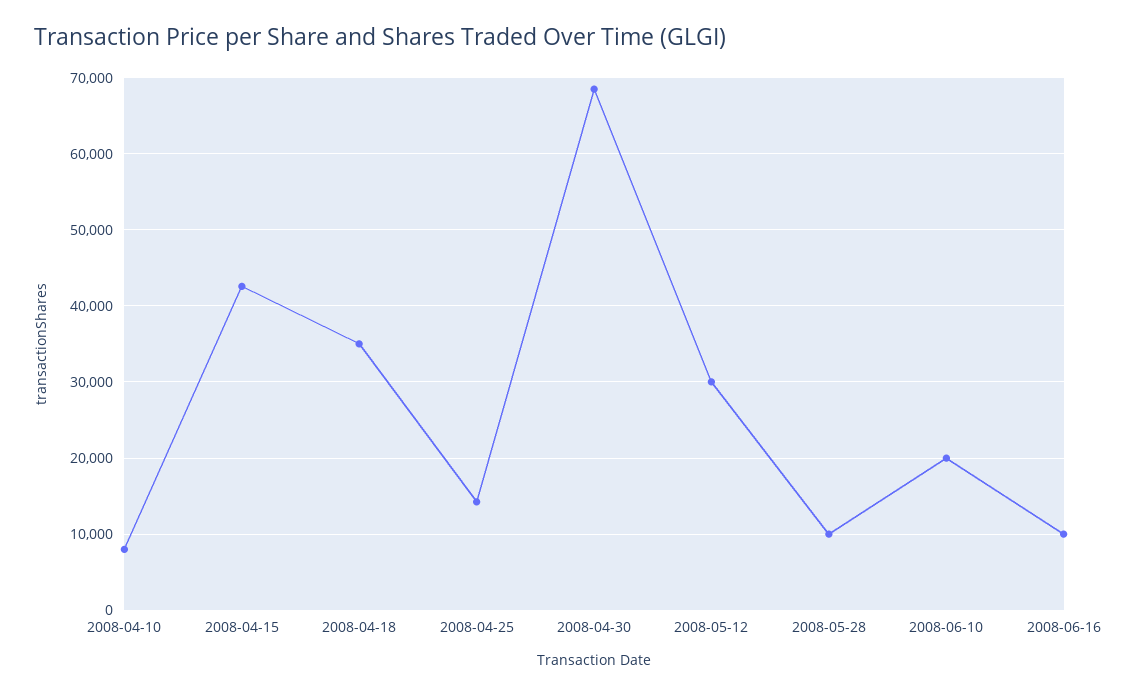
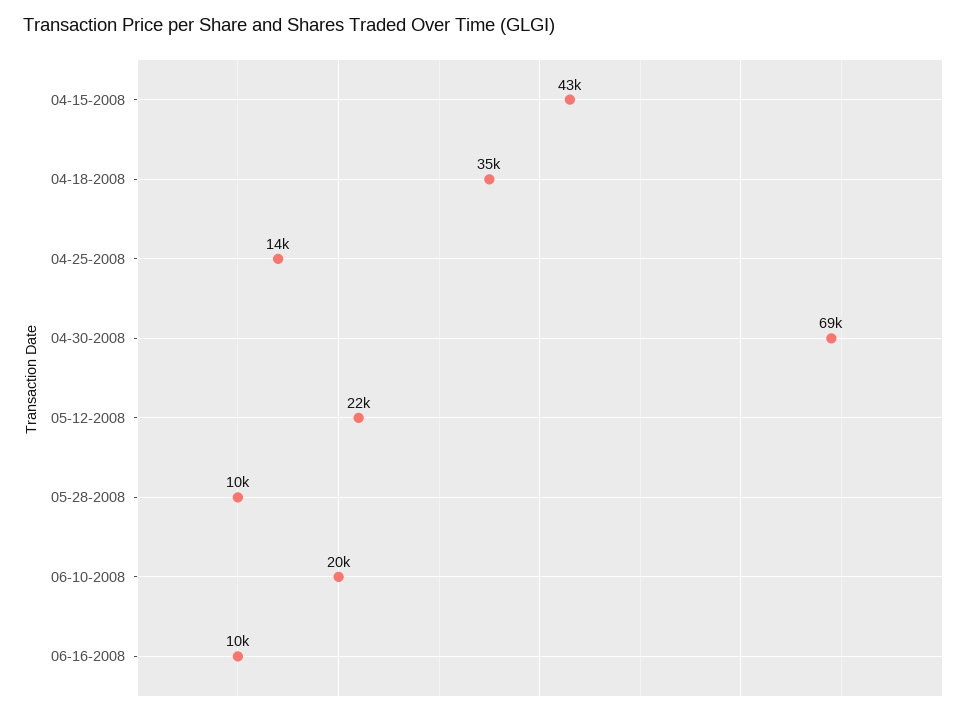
  {
-   "2008-04-10": 8000,
    "2008-04-15": 43000,
    "2008-04-18": 35000,
    "2008-04-25": 14000,
    "2008-04-30": 69000,
-   "2008-05-12": 30000,
+   "2008-05-12": 22000,
    "2008-05-28": 10000,
    "2008-06-10": 20000,
    "2008-06-16": 10000
  }

